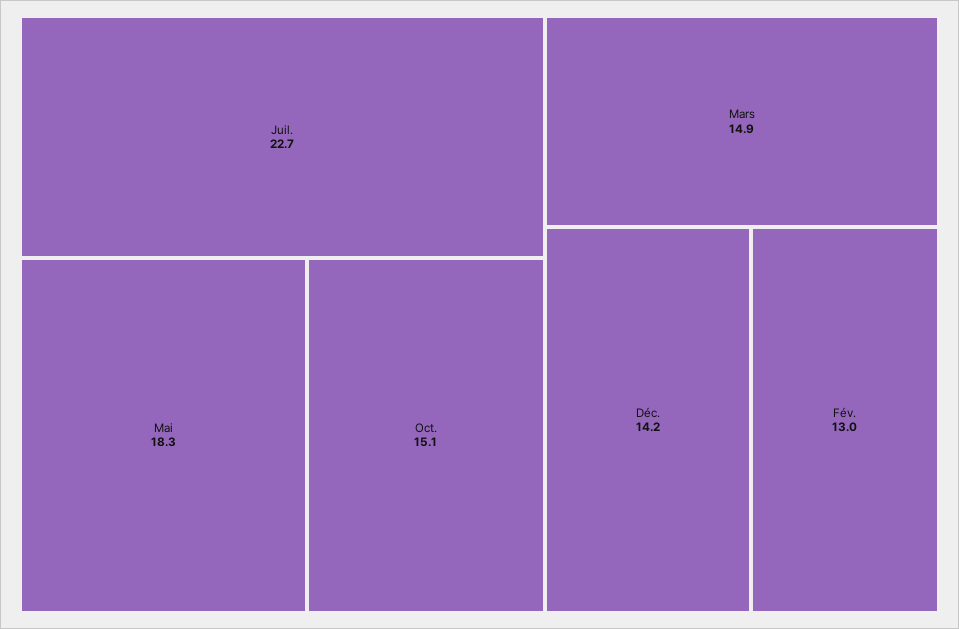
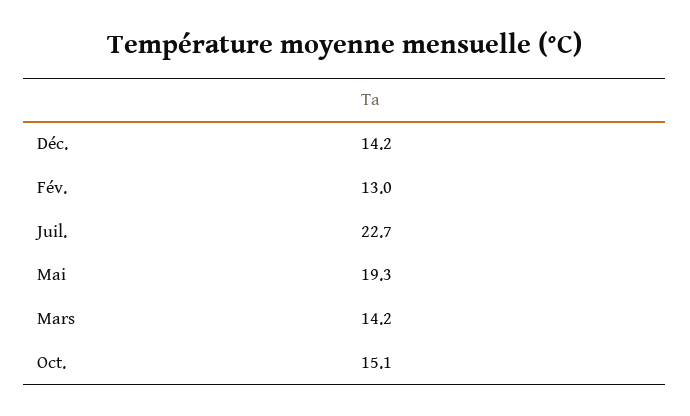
  {
    "Juil.": 22.7,
-   "Mai": 18.3,
+   "Mai": 19.3,
    "Oct.": 15.1,
-   "Mars": 14.9,
+   "Mars": 14.2,
    "Déc.": 14.2,
    "Fév.": 13
  }

